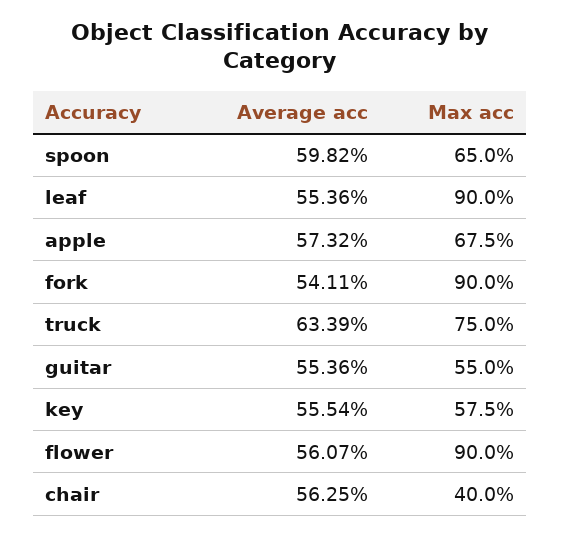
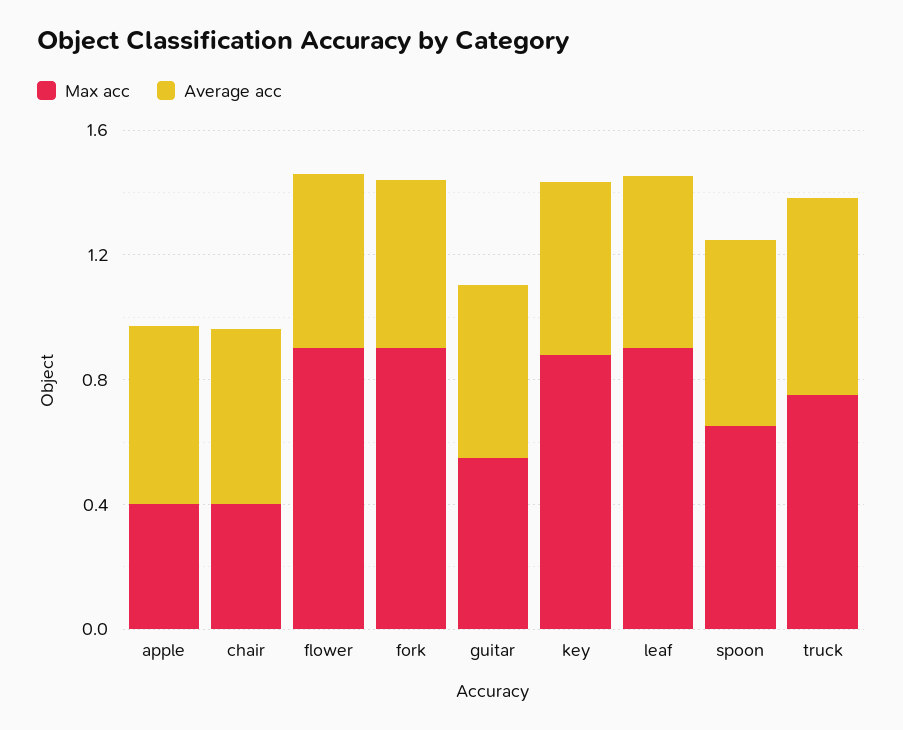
  {
    "Average acc": {
      "spoon": 0.5982,
      "leaf": 0.5536,
      "apple": 0.5732,
      "fork": 0.5411,
      "truck": 0.6339,
      "guitar": 0.5536,
      "key": 0.5554,
      "flower": 0.5607,
      "chair": 0.5625
    },
    "Max acc": {
      "spoon": 0.65,
      "leaf": 0.9,
-     "apple": 0.675,
+     "apple": 0.4,
      "fork": 0.9,
      "truck": 0.75,
      "guitar": 0.55,
-     "key": 0.575,
+     "key": 0.9,
      "flower": 0.9,
      "chair": 0.4
    }
  }

